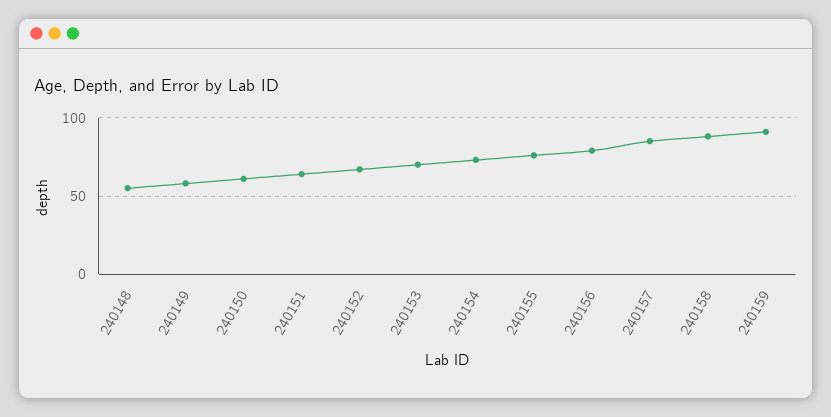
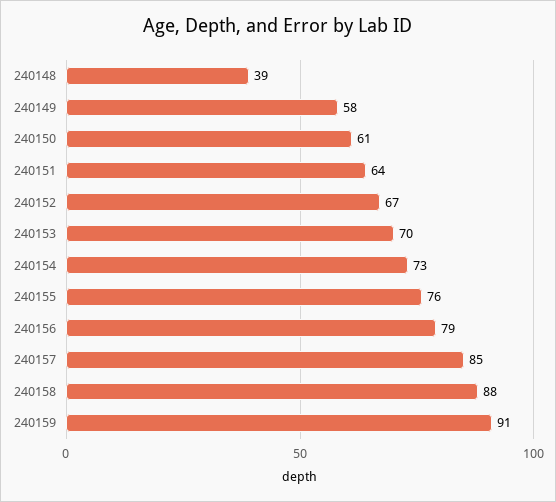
  {
-   "240148": 55,
+   "240148": 39,
    "240149": 58,
    "240150": 61,
    "240151": 64,
    "240152": 67,
    "240153": 70,
    "240154": 73,
    "240155": 76,
    "240156": 79,
    "240157": 85,
    "240158": 88,
    "240159": 91
  }

